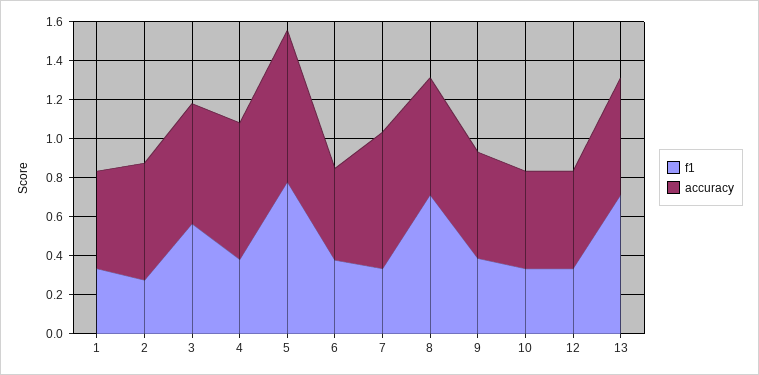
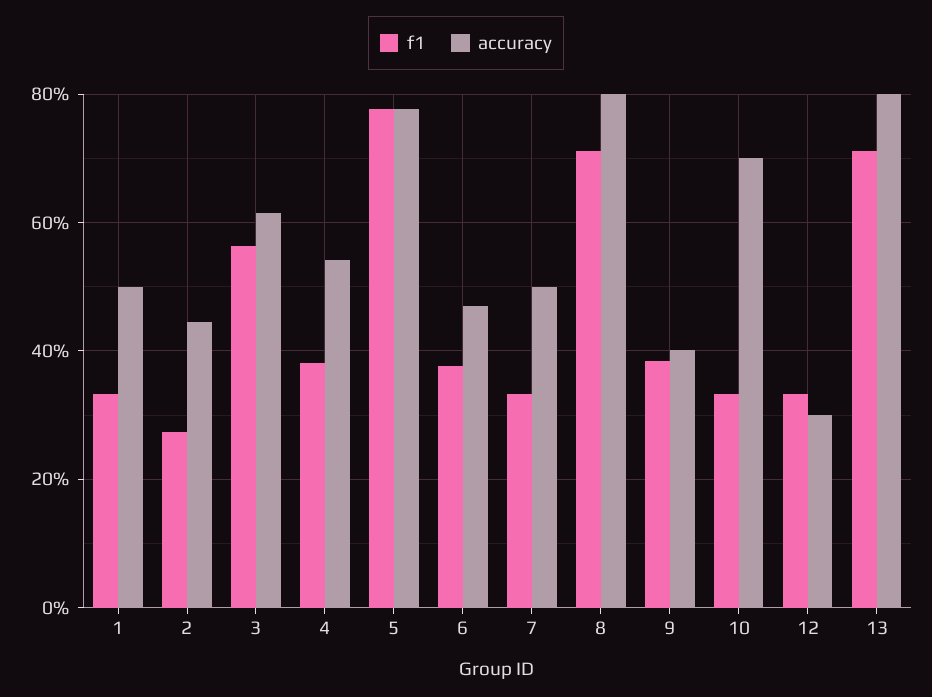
  {
    "f1": {
      "1": 0.34,
      "2": 0.28,
      "3": 0.56,
      "4": 0.38,
      "5": 0.78,
      "6": 0.38,
      "7": 0.34,
      "8": 0.72,
      "9": 0.38,
      "10": 0.34,
      "12": 0.34,
      "13": 0.72
    },
    "accuracy": {
      "1": 0.5,
-     "2": 0.6,
+     "2": 0.44,
      "3": 0.62,
-     "4": 0.7,
+     "4": 0.54,
      "5": 0.78,
      "6": 0.48,
-     "7": 0.7,
+     "7": 0.5,
-     "8": 0.6,
+     "8": 0.8,
-     "9": 0.55,
+     "9": 0.4,
-     "10": 0.5,
+     "10": 0.7,
-     "12": 0.5,
+     "12": 0.3,
-     "13": 0.6
+     "13": 0.8
    }
  }

